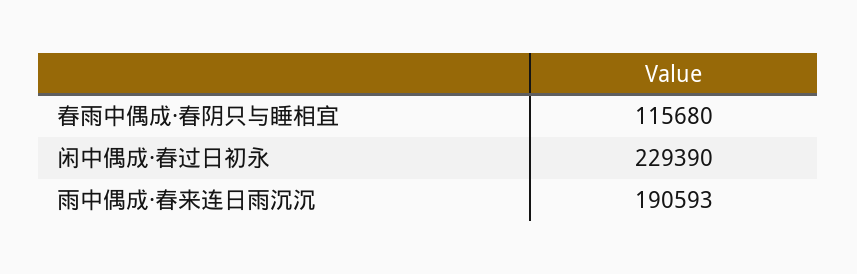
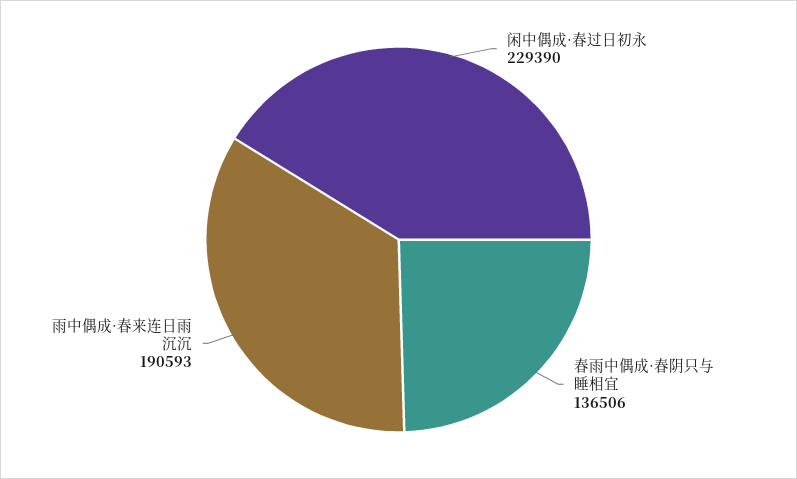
  {
-   "春雨中偶成·春阴只与睡相宜": 115680,
+   "春雨中偶成·春阴只与睡相宜": 136506,
    "闲中偶成·春过日初永": 229390,
    "雨中偶成·春来连日雨沉沉": 190593
  }

